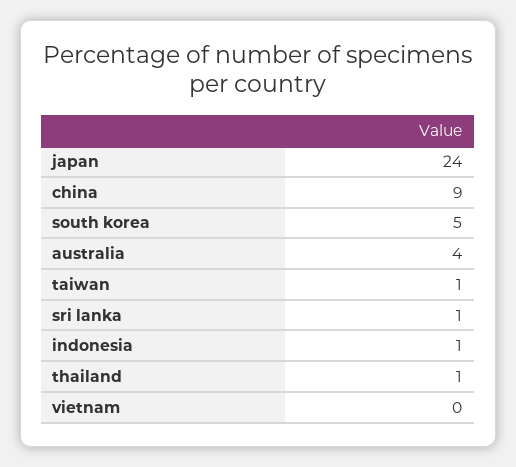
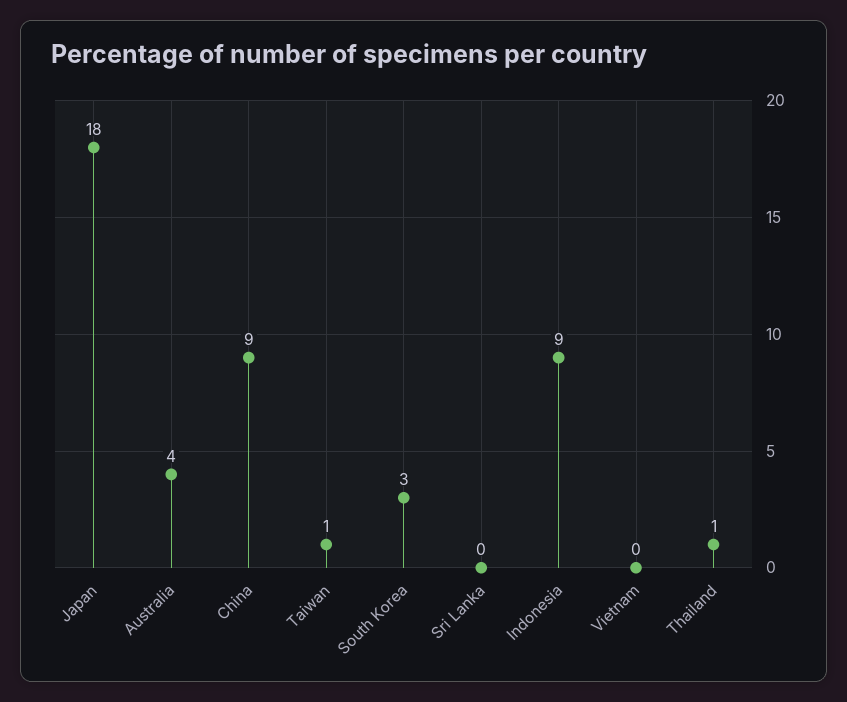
  {
-   "japan": 24,
+   "japan": 18,
    "china": 9,
-   "south korea": 5,
+   "south korea": 3,
    "australia": 4,
    "taiwan": 1,
-   "sri lanka": 1,
+   "sri lanka": 0,
-   "indonesia": 1,
+   "indonesia": 9,
    "thailand": 1,
    "vietnam": 0
  }

